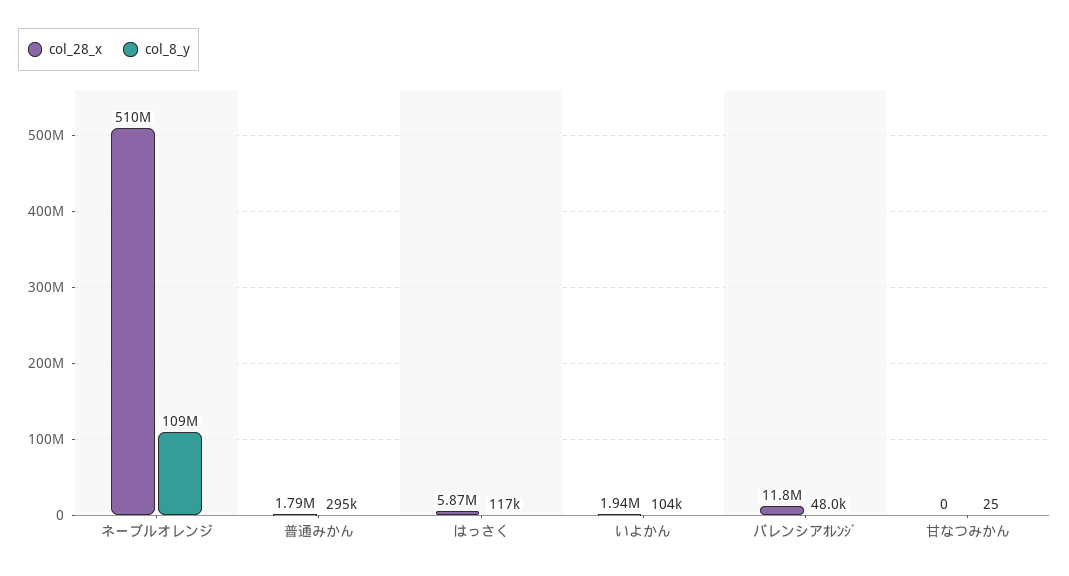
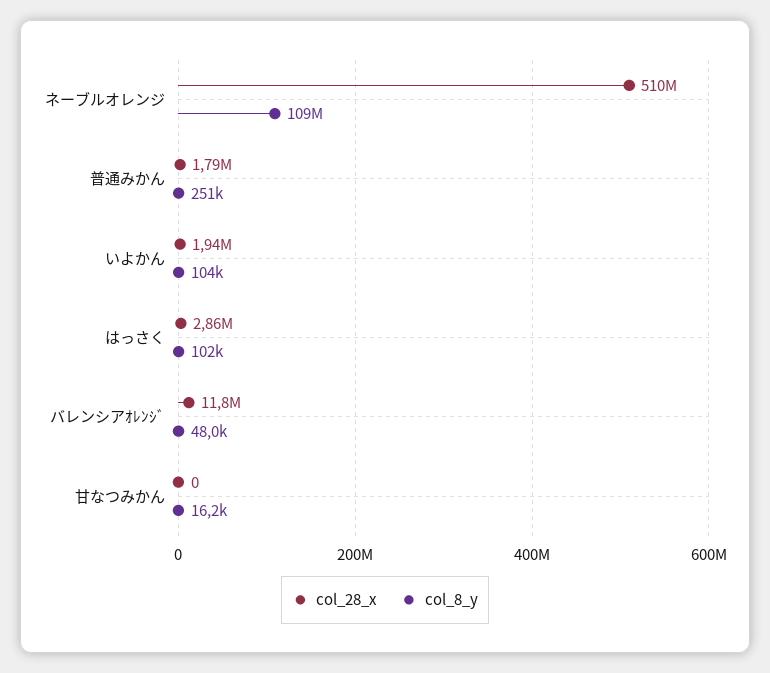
  {
    "col_28_x": {
      "ネーブルオレンジ": 510000000,
      "普通みかん": 1790000,
-     "はっさく": 5870000,
+     "はっさく": 2860000,
      "いよかん": 1940000,
      "バレンシアｵﾚﾝｼﾞ": 11800000,
      "甘なつみかん": 0
    },
    "col_8_y": {
      "ネーブルオレンジ": 109000000,
-     "普通みかん": 295000,
+     "普通みかん": 251000,
-     "はっさく": 117000,
+     "はっさく": 102000,
      "いよかん": 104000,
      "バレンシアｵﾚﾝｼﾞ": 48000,
-     "甘なつみかん": 25
+     "甘なつみかん": 16200
    }
  }

